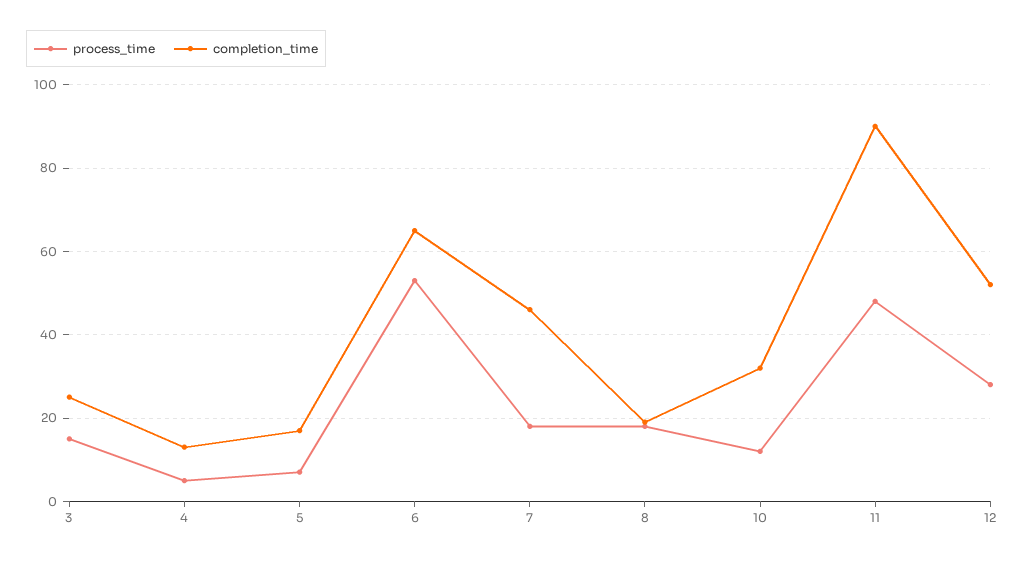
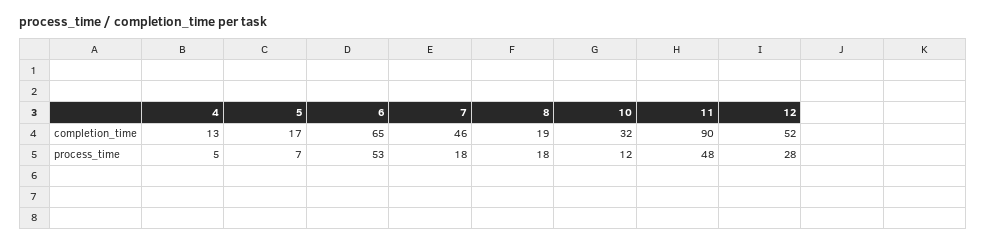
  {
    "process_time": {
-     "3": 15,
      "4": 5,
      "5": 7,
      "6": 53,
      "7": 18,
      "8": 18,
      "10": 12,
      "11": 48,
      "12": 28
    },
    "completion_time": {
-     "3": 25,
      "4": 13,
      "5": 17,
      "6": 65,
      "7": 46,
      "8": 19,
      "10": 32,
      "11": 90,
      "12": 52
    }
  }

